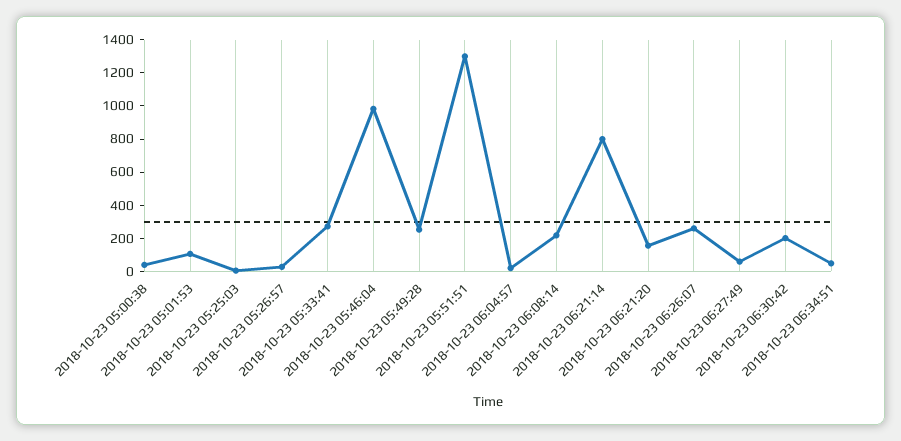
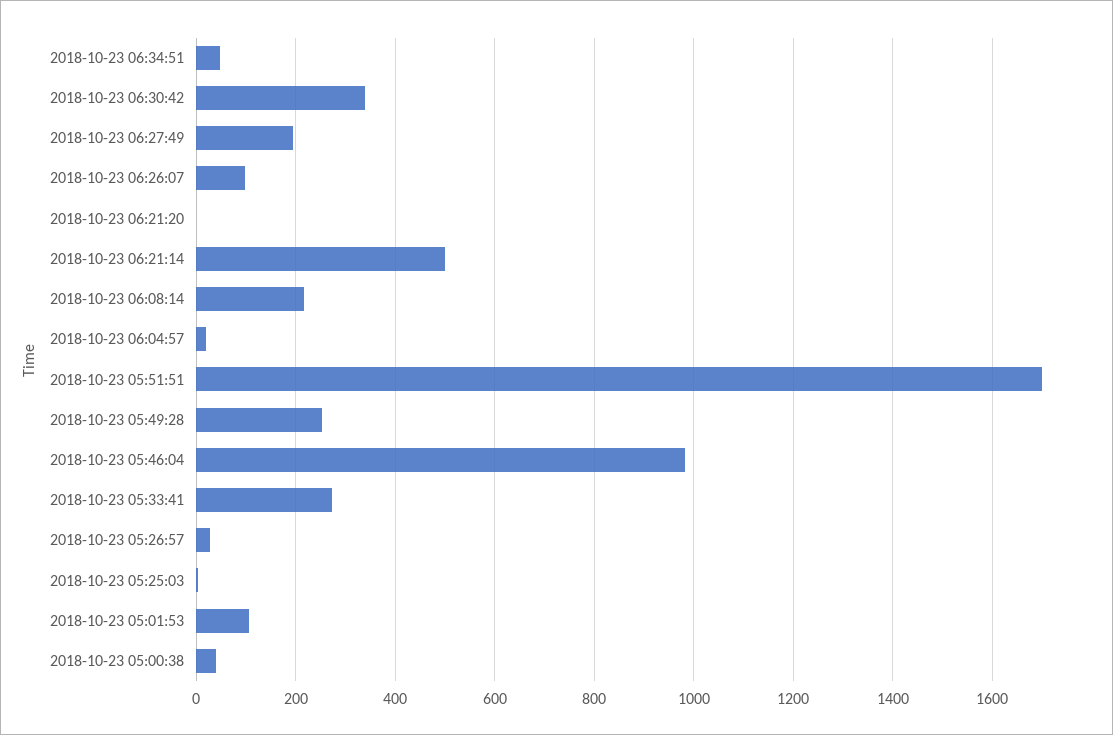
  {
    "2018-10-23 05:00:38": 40,
    "2018-10-23 05:01:53": 100,
    "2018-10-23 05:25:03": 0,
    "2018-10-23 05:26:57": 20,
    "2018-10-23 05:33:41": 280,
    "2018-10-23 05:46:04": 980,
    "2018-10-23 05:49:28": 260,
-   "2018-10-23 05:51:51": 1300,
+   "2018-10-23 05:51:51": 1700,
    "2018-10-23 06:04:57": 20,
    "2018-10-23 06:08:14": 220,
-   "2018-10-23 06:21:14": 800,
+   "2018-10-23 06:21:14": 500,
-   "2018-10-23 06:21:20": 150,
+   "2018-10-23 06:21:20": 0,
-   "2018-10-23 06:26:07": 250,
+   "2018-10-23 06:26:07": 100,
-   "2018-10-23 06:27:49": 50,
+   "2018-10-23 06:27:49": 200,
-   "2018-10-23 06:30:42": 200,
+   "2018-10-23 06:30:42": 340,
    "2018-10-23 06:34:51": 40
  }

